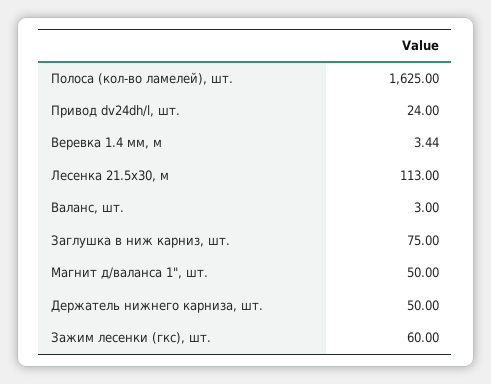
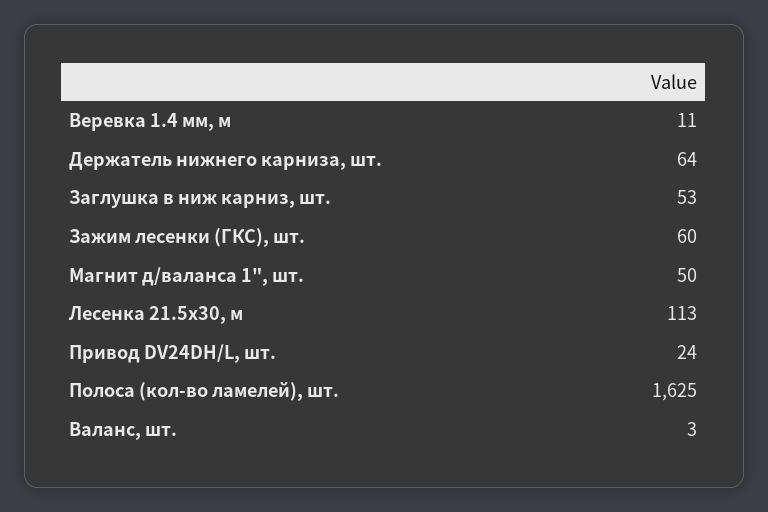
  {
    "Полоса (кол-во ламелей), шт.": 1625,
    "Привод dv24dh/l, шт.": 24,
-   "Веревка 1.4 мм, м": 3.44,
+   "Веревка 1.4 мм, м": 11,
    "Лесенка 21.5x30, м": 113,
    "Валанс, шт.": 3,
-   "Заглушка в ниж карниз, шт.": 75,
+   "Заглушка в ниж карниз, шт.": 53,
    "Магнит д/валанса 1\", шт.": 50,
-   "Держатель нижнего карниза, шт.": 50,
+   "Держатель нижнего карниза, шт.": 64,
    "Зажим лесенки (гкс), шт.": 60
  }

